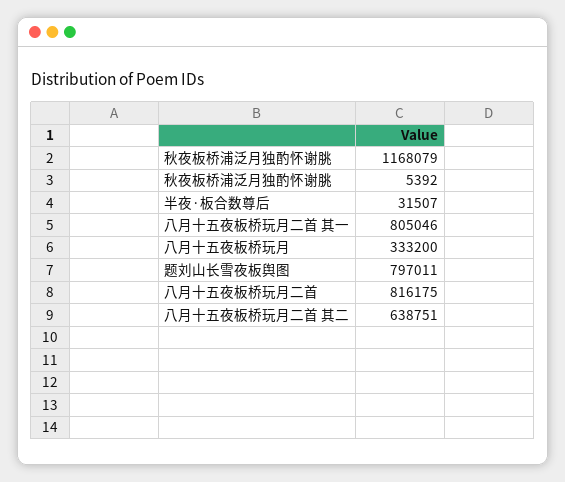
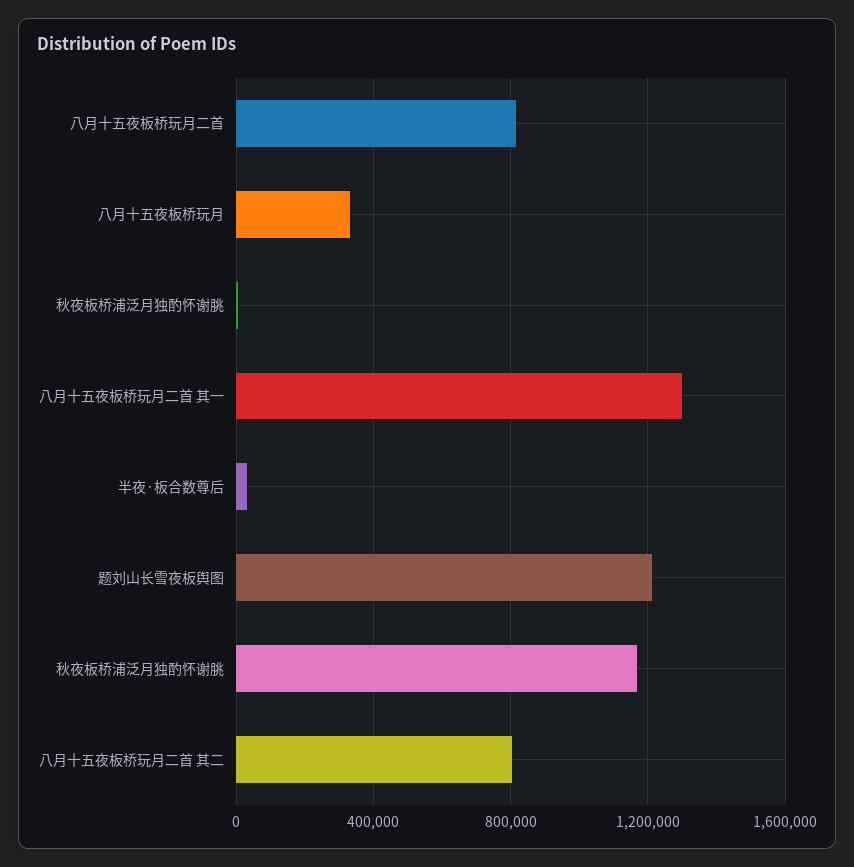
  {
    "秋夜板桥浦泛月独酌怀谢朓": 1168079,
    "秋夜板桥浦泛月独酌怀谢脁": 5392,
    "半夜·板合数尊后": 31507,
-   "八月十五夜板桥玩月二首 其一": 805046,
+   "八月十五夜板桥玩月二首 其一": 1300000,
    "八月十五夜板桥玩月": 333200,
-   "题刘山长雪夜板舆图": 797011,
+   "题刘山长雪夜板舆图": 1200000,
    "八月十五夜板桥玩月二首": 816175,
-   "八月十五夜板桥玩月二首 其二": 638751
+   "八月十五夜板桥玩月二首 其二": 800000
  }

